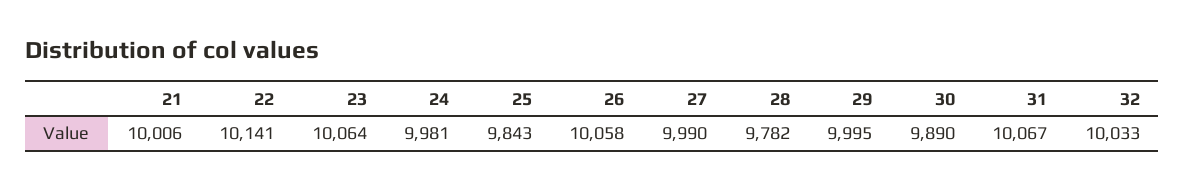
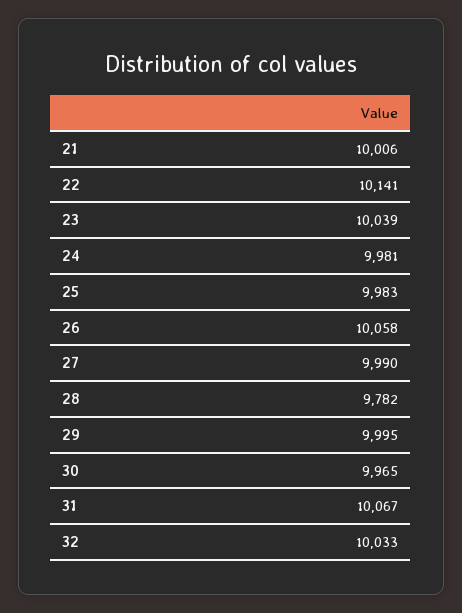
  {
    "21": 10006,
    "22": 10141,
-   "23": 10064,
+   "23": 10039,
    "24": 9981,
-   "25": 9843,
+   "25": 9983,
    "26": 10058,
    "27": 9990,
    "28": 9782,
    "29": 9995,
-   "30": 9890,
+   "30": 9965,
    "31": 10067,
    "32": 10033
  }

